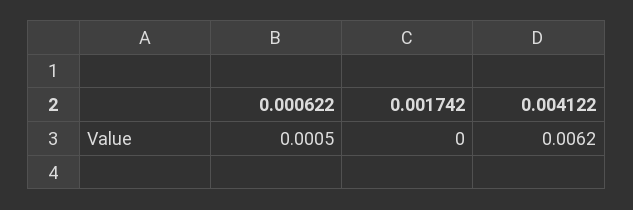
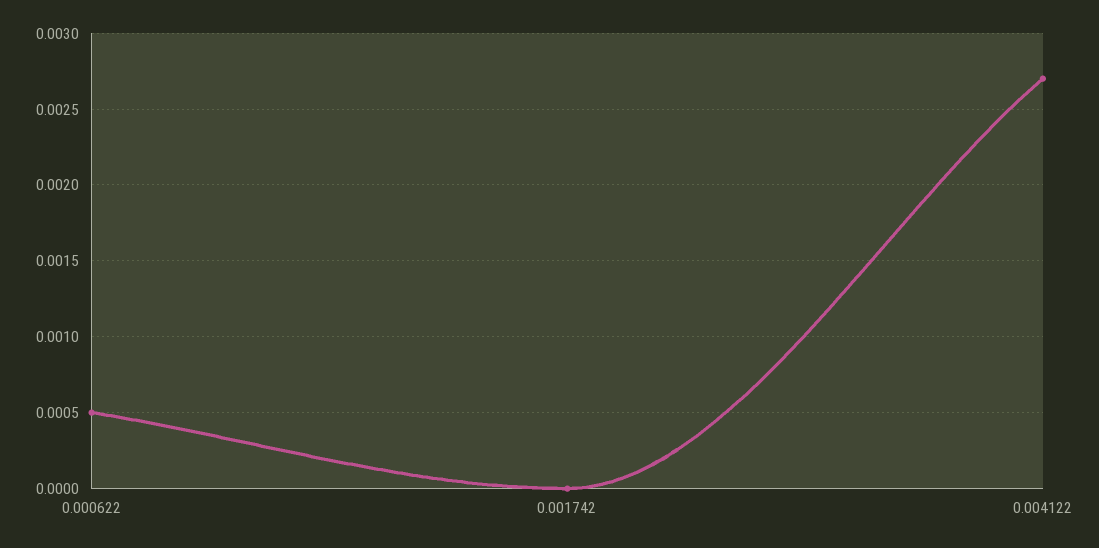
  {
    "0.000622": 0.0005,
    "0.001742": 0,
-   "0.004122": 0.0062
+   "0.004122": 0.0027
  }

